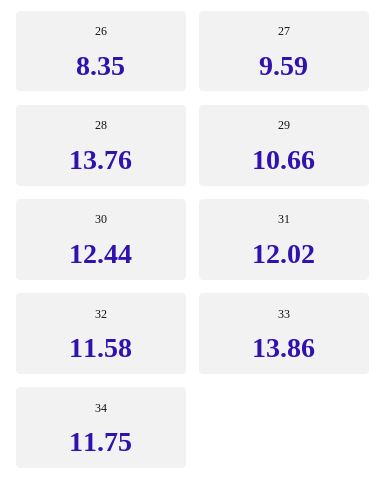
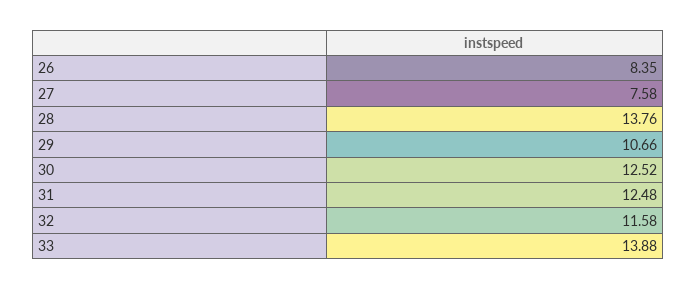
  {
    "26": 8.35,
-   "27": 9.59,
+   "27": 7.58,
    "28": 13.76,
    "29": 10.66,
-   "30": 12.44,
+   "30": 12.52,
-   "31": 12.02,
+   "31": 12.48,
    "32": 11.58,
-   "33": 13.86,
+   "33": 13.88
-   "34": 11.75
  }

